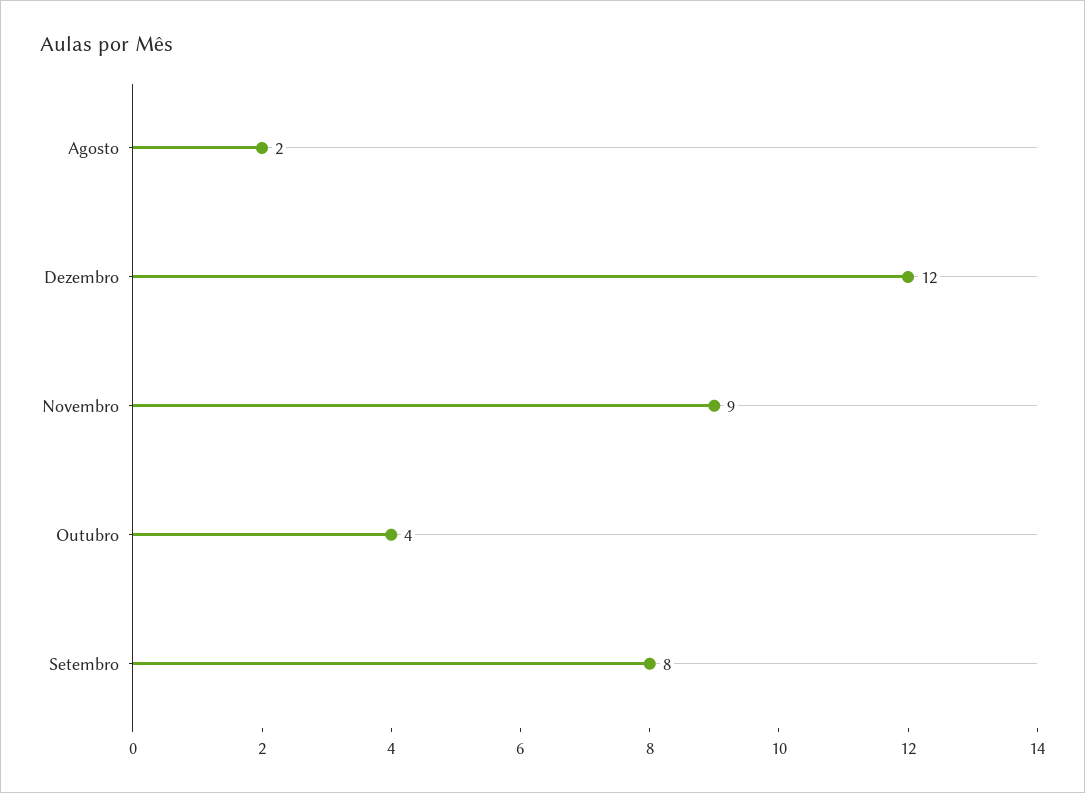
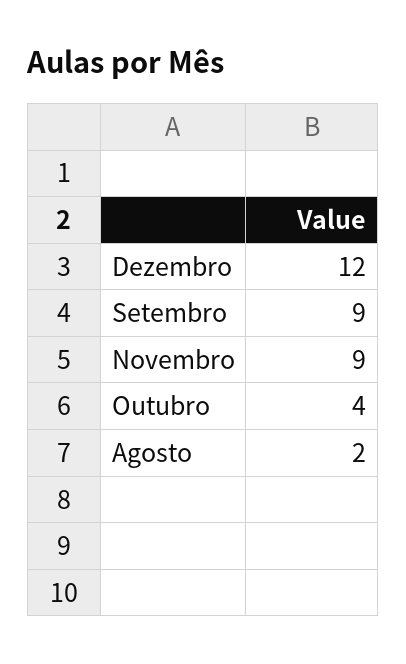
  {
    "Agosto": 2,
    "Dezembro": 12,
    "Novembro": 9,
    "Outubro": 4,
-   "Setembro": 8
+   "Setembro": 9
  }

